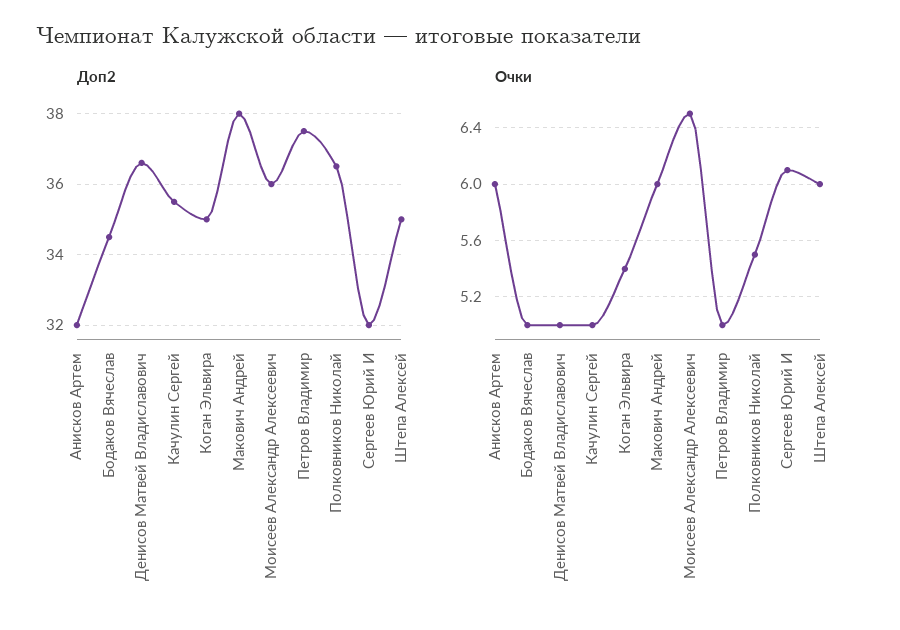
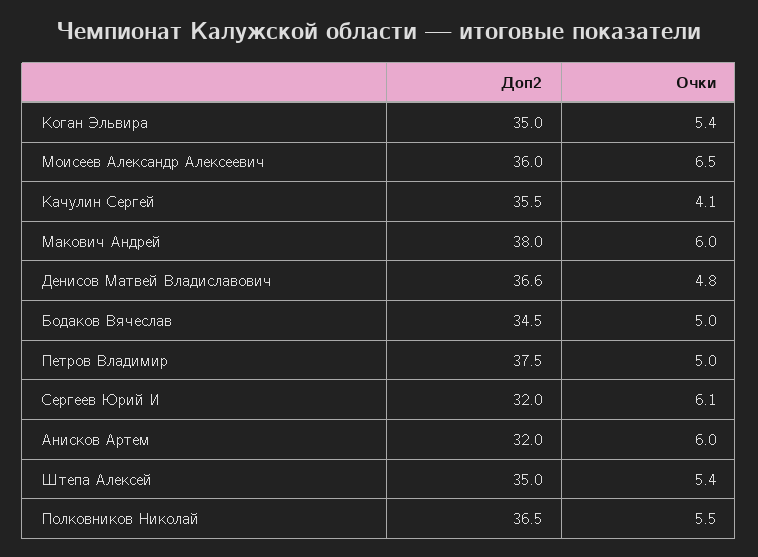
  {
    "Доп2": {
      "Анисков Артем": 32,
      "Бодаков Вячеслав": 34.5,
      "Денисов Матвей Владиславович": 36.6,
      "Качулин Сергей": 35.5,
      "Коган Эльвира": 35,
      "Макович Андрей": 38,
      "Моисеев Александр Алексеевич": 36,
      "Петров Владимир": 37.5,
      "Полковников Николай": 36.5,
      "Сергеев Юрий И": 32,
      "Штепа Алексей": 35
    },
    "Очки": {
      "Анисков Артем": 6,
      "Бодаков Вячеслав": 5,
-     "Денисов Матвей Владиславович": 5,
+     "Денисов Матвей Владиславович": 4.8,
-     "Качулин Сергей": 5,
+     "Качулин Сергей": 4.1,
      "Коган Эльвира": 5.4,
      "Макович Андрей": 6,
      "Моисеев Александр Алексеевич": 6.5,
      "Петров Владимир": 5,
      "Полковников Николай": 5.5,
      "Сергеев Юрий И": 6.1,
-     "Штепа Алексей": 6
+     "Штепа Алексей": 5.4
    }
  }

